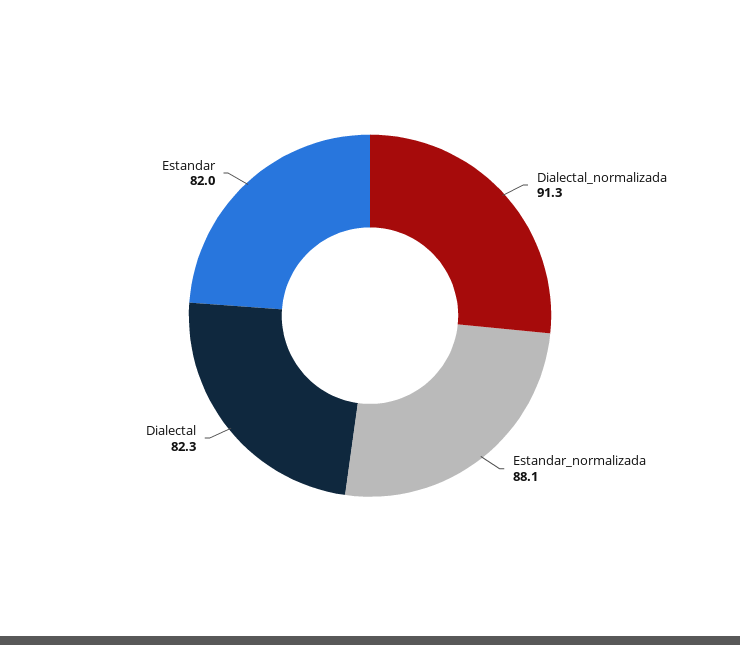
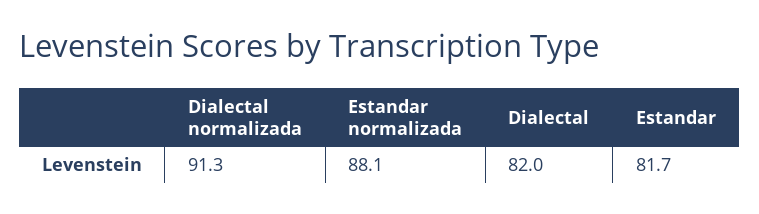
  {
    "Dialectal_normalizada": 91.3,
    "Estandar_normalizada": 88.1,
-   "Dialectal": 82.3,
+   "Dialectal": 82,
-   "Estandar": 82
+   "Estandar": 81.7
  }

